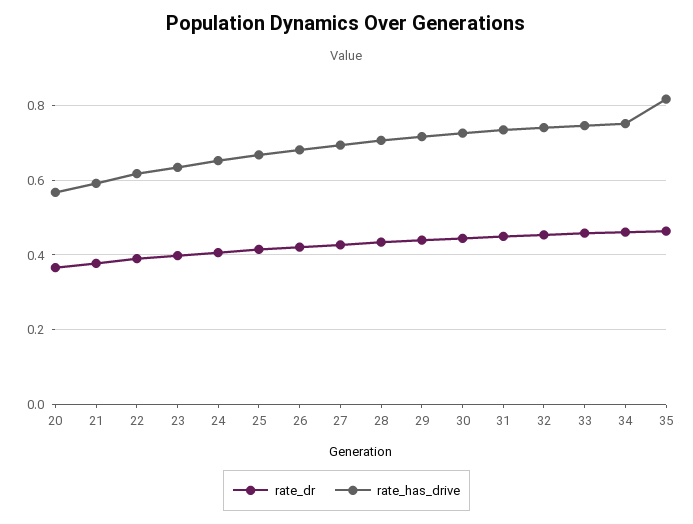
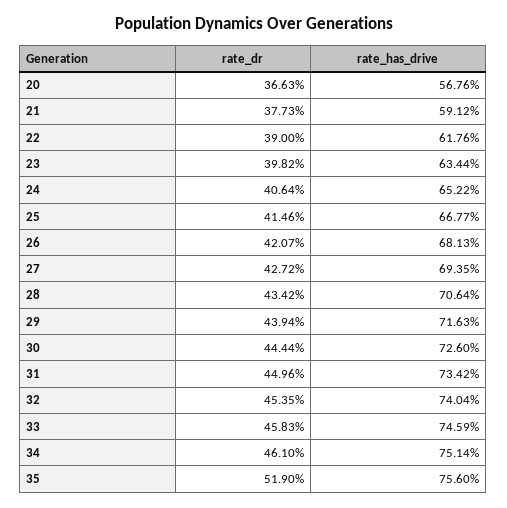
  {
    "rate_dr": {
      "20": 0.3663,
      "21": 0.3773,
      "22": 0.39,
      "23": 0.3982,
      "24": 0.4064,
      "25": 0.4146,
      "26": 0.4207,
      "27": 0.4272,
      "28": 0.4342,
      "29": 0.4394,
      "30": 0.4444,
      "31": 0.4496,
      "32": 0.4535,
      "33": 0.4583,
      "34": 0.461,
-     "35": 0.46
+     "35": 0.519
    },
    "rate_has_drive": {
      "20": 0.5676,
      "21": 0.5912,
      "22": 0.6176,
      "23": 0.6344,
      "24": 0.6522,
      "25": 0.6677,
      "26": 0.6813,
      "27": 0.6935,
      "28": 0.7064,
      "29": 0.7163,
      "30": 0.726,
      "31": 0.7342,
      "32": 0.7404,
      "33": 0.7459,
      "34": 0.7514,
-     "35": 0.82
+     "35": 0.756
    }
  }

